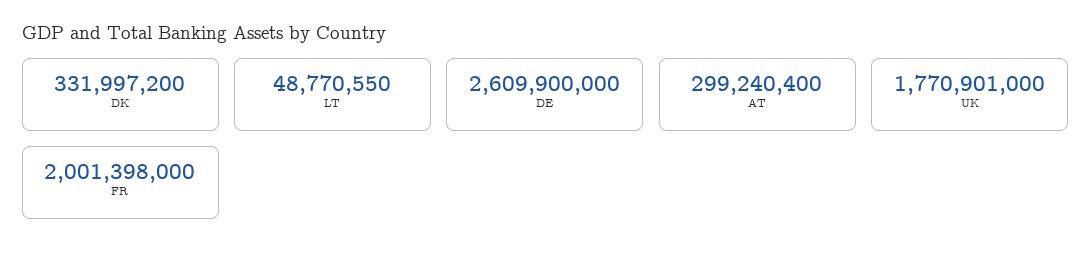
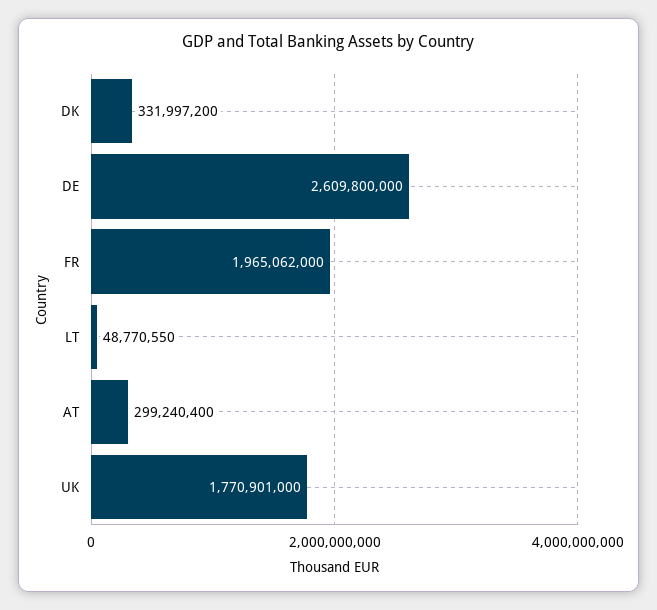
  {
    "DK": 331997200,
    "LT": 48770550,
-   "DE": 2609900000,
+   "DE": 2609800000,
    "AT": 299240400,
    "UK": 1770901000,
-   "FR": 2001398000
+   "FR": 1965062000
  }

